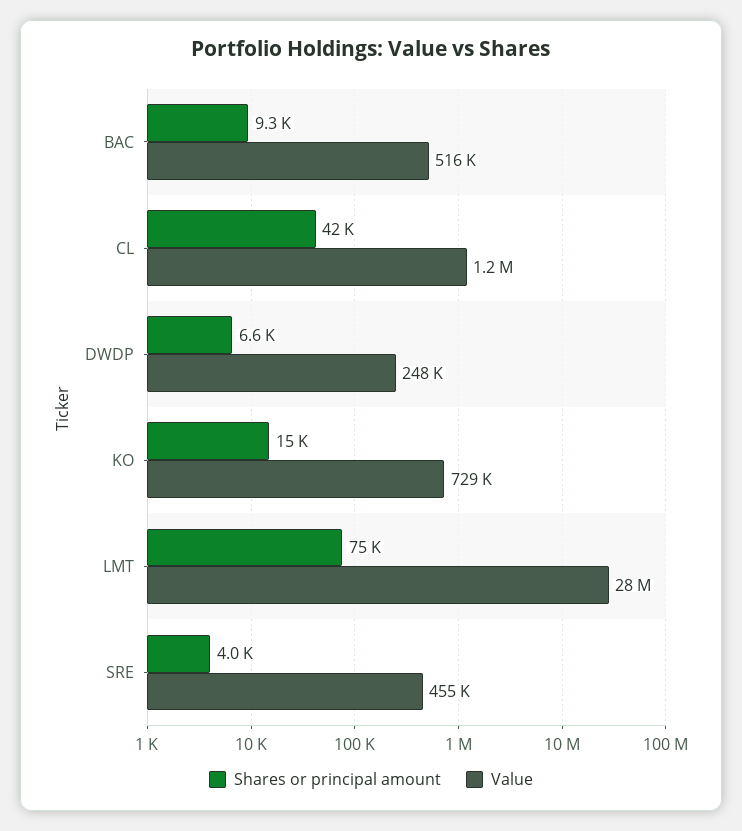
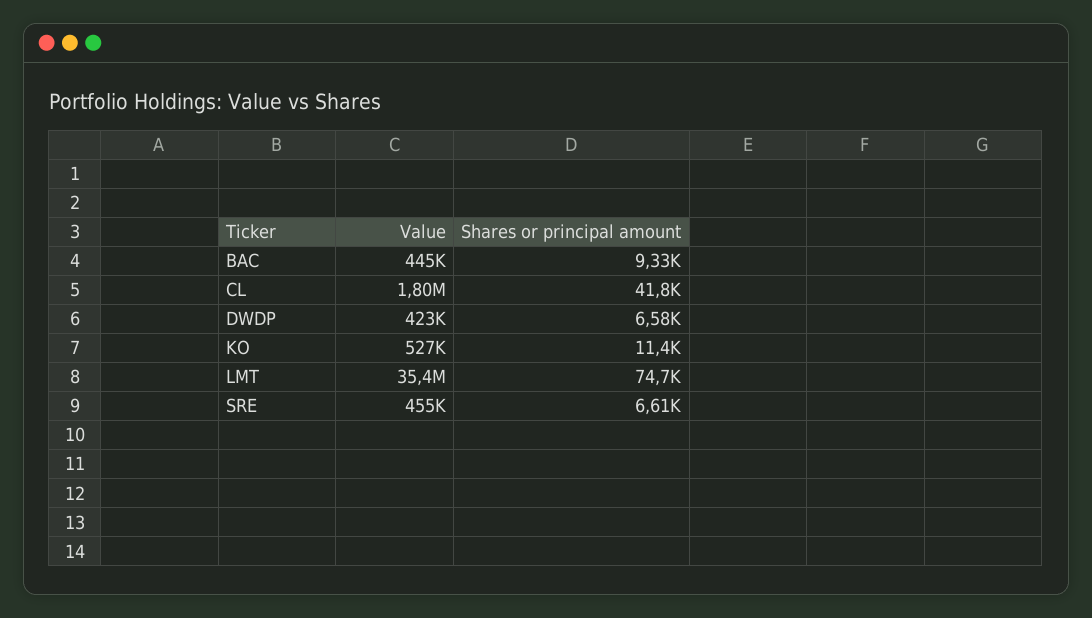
  {
    "Shares or principal amount": {
      "BAC": 9330,
      "CL": 41800,
      "DWDP": 6580,
-     "KO": 15000,
+     "KO": 11400,
      "LMT": 74700,
-     "SRE": 4000
+     "SRE": 6610
    },
    "Value": {
-     "BAC": 516000,
+     "BAC": 445000,
-     "CL": 1200000,
+     "CL": 1800000,
-     "DWDP": 248000,
+     "DWDP": 423000,
-     "KO": 729000,
+     "KO": 527000,
-     "LMT": 28000000,
+     "LMT": 35400000,
      "SRE": 455000
    }
  }

